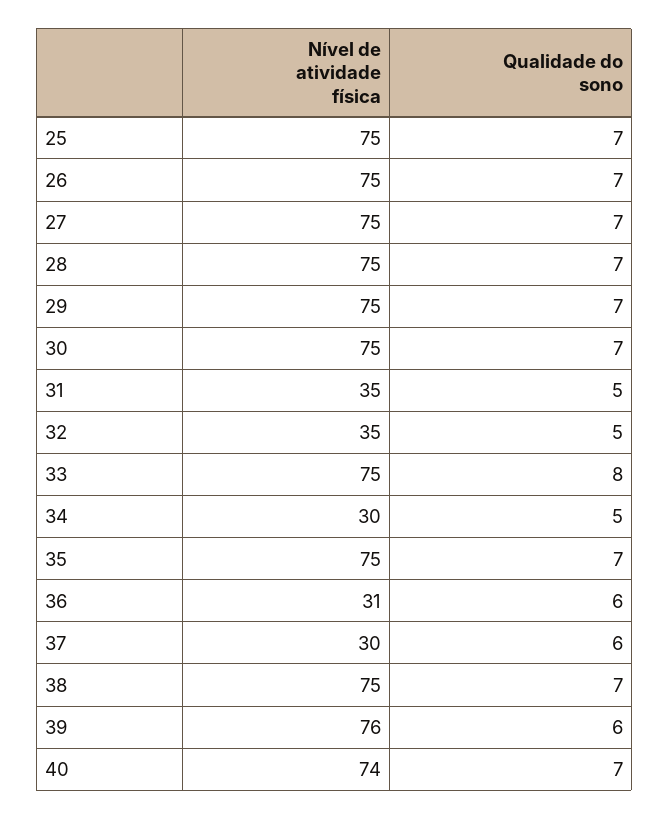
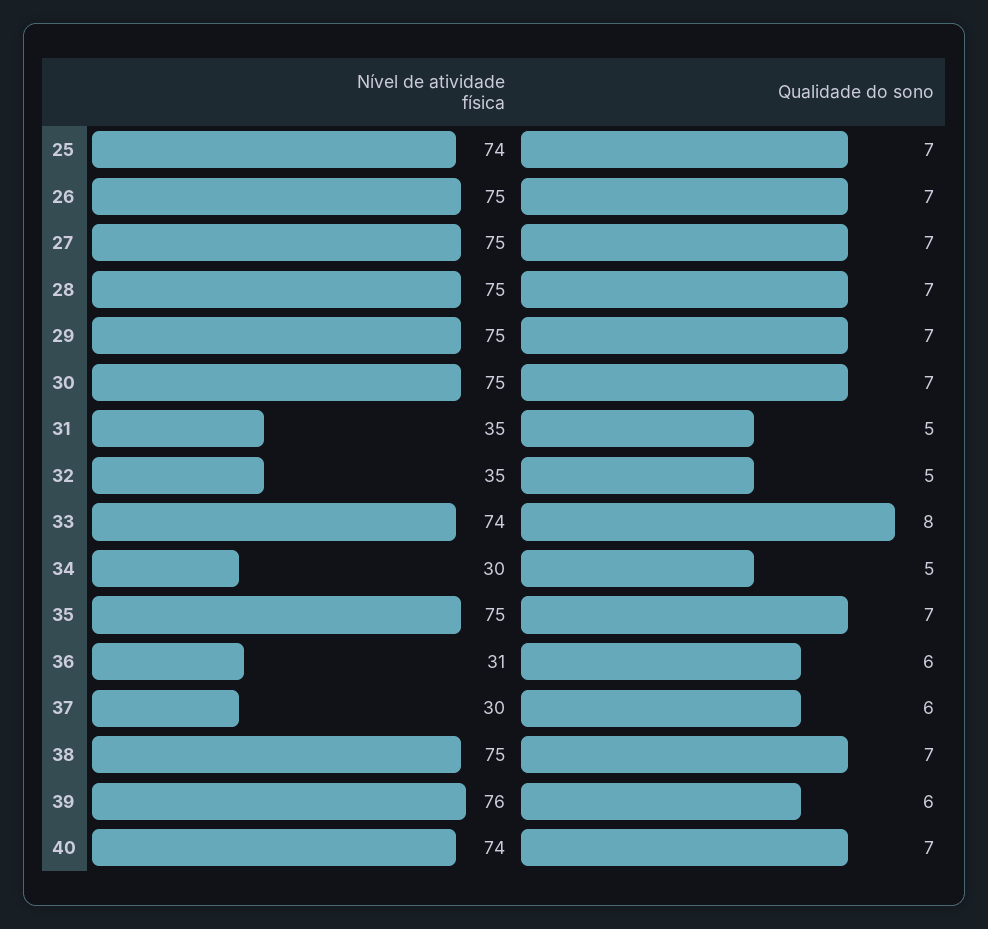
  {
    "Nível de atividade física": {
-     "25": 75,
+     "25": 74,
      "26": 75,
      "27": 75,
      "28": 75,
      "29": 75,
      "30": 75,
      "31": 35,
      "32": 35,
-     "33": 75,
+     "33": 74,
      "34": 30,
      "35": 75,
      "36": 31,
      "37": 30,
      "38": 75,
      "39": 76,
      "40": 74
    },
    "Qualidade do sono": {
      "25": 7,
      "26": 7,
      "27": 7,
      "28": 7,
      "29": 7,
      "30": 7,
      "31": 5,
      "32": 5,
      "33": 8,
      "34": 5,
      "35": 7,
      "36": 6,
      "37": 6,
      "38": 7,
      "39": 6,
      "40": 7
    }
  }

